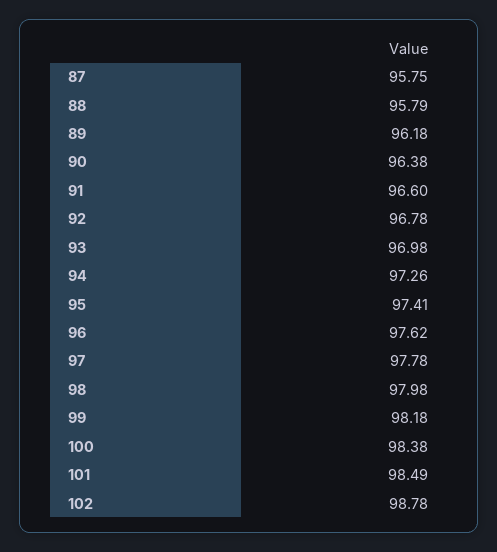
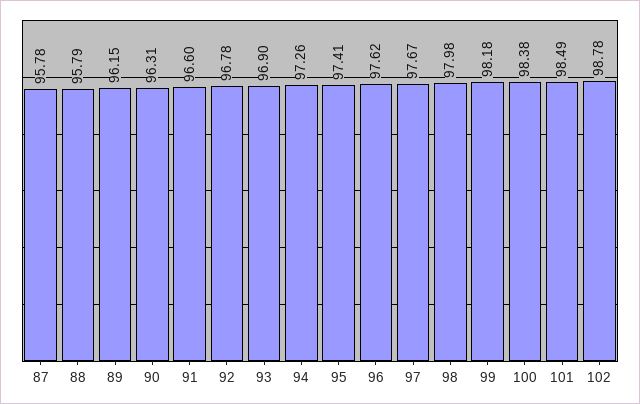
  {
-   "87": 95.75,
+   "87": 95.78,
    "88": 95.79,
-   "89": 96.18,
+   "89": 96.15,
-   "90": 96.38,
+   "90": 96.31,
    "91": 96.6,
    "92": 96.78,
-   "93": 96.98,
+   "93": 96.9,
    "94": 97.26,
    "95": 97.41,
    "96": 97.62,
-   "97": 97.78,
+   "97": 97.67,
    "98": 97.98,
    "99": 98.18,
    "100": 98.38,
    "101": 98.49,
    "102": 98.78
  }

